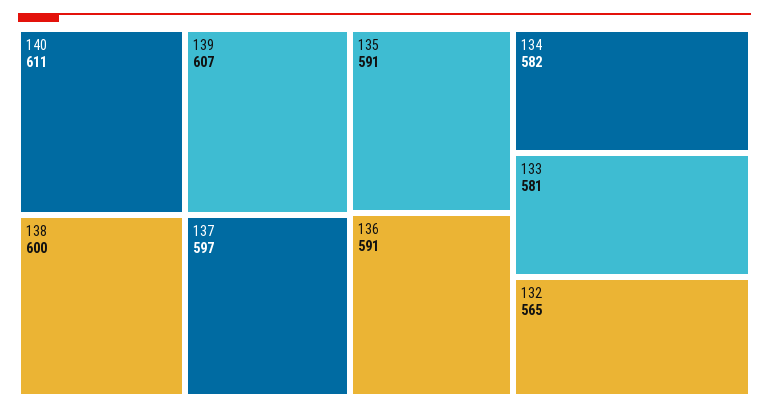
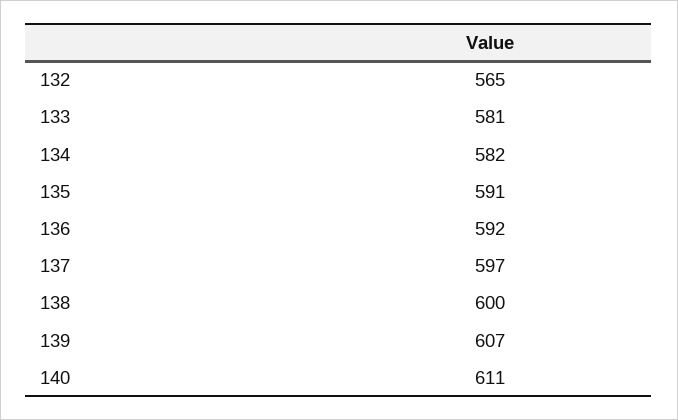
  {
    "140": 611,
    "139": 607,
    "138": 600,
    "137": 597,
    "135": 591,
-   "136": 591,
+   "136": 592,
    "134": 582,
    "133": 581,
    "132": 565
  }

